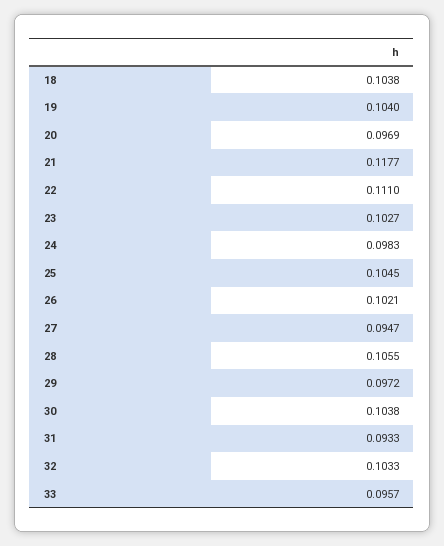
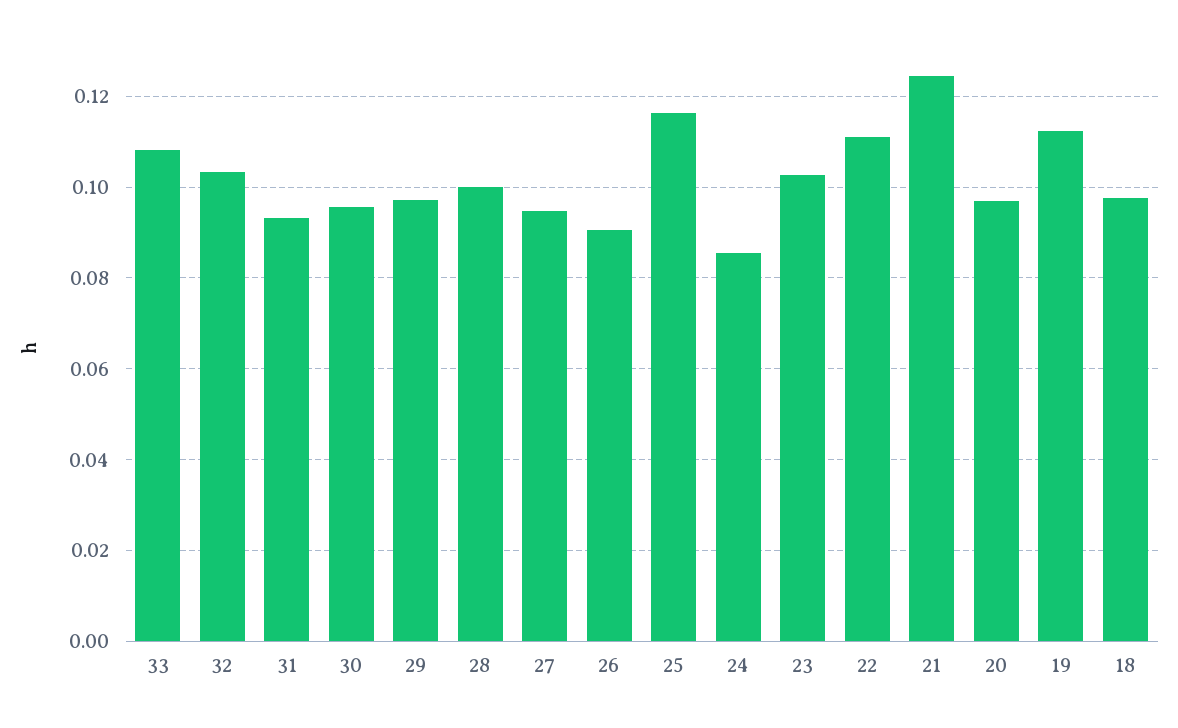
  {
-   "18": 0.1038,
+   "18": 0.098,
-   "19": 0.104,
+   "19": 0.112,
    "20": 0.0969,
-   "21": 0.1177,
+   "21": 0.124,
    "22": 0.111,
    "23": 0.1027,
-   "24": 0.0983,
+   "24": 0.086,
-   "25": 0.1045,
+   "25": 0.116,
-   "26": 0.1021,
+   "26": 0.09,
    "27": 0.0947,
-   "28": 0.1055,
+   "28": 0.1,
    "29": 0.0972,
-   "30": 0.1038,
+   "30": 0.096,
    "31": 0.0933,
    "32": 0.1033,
-   "33": 0.0957
+   "33": 0.108
  }

